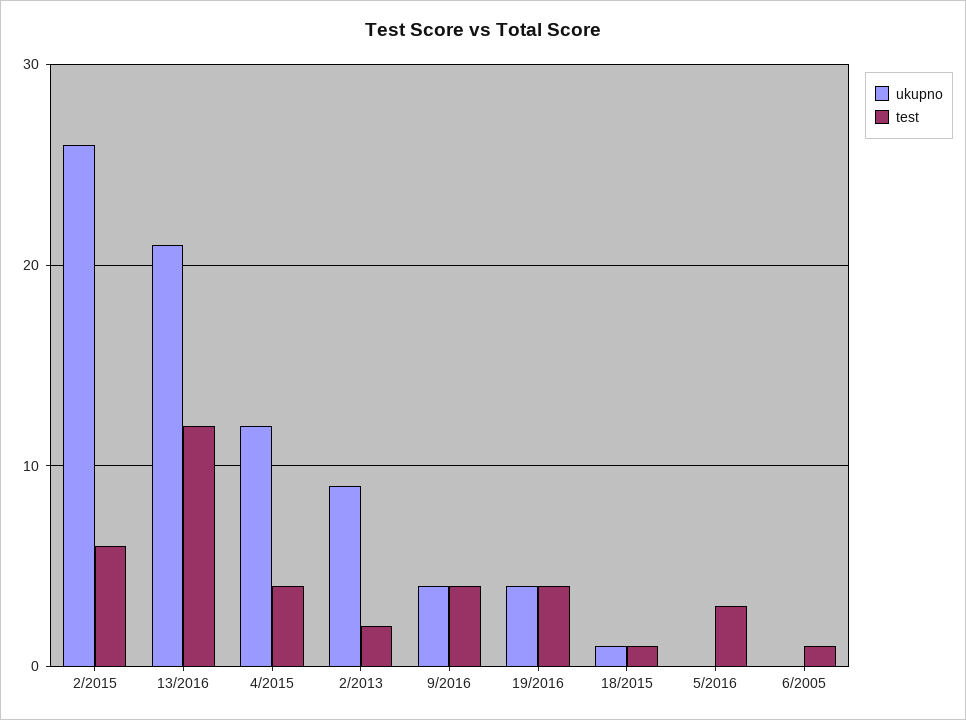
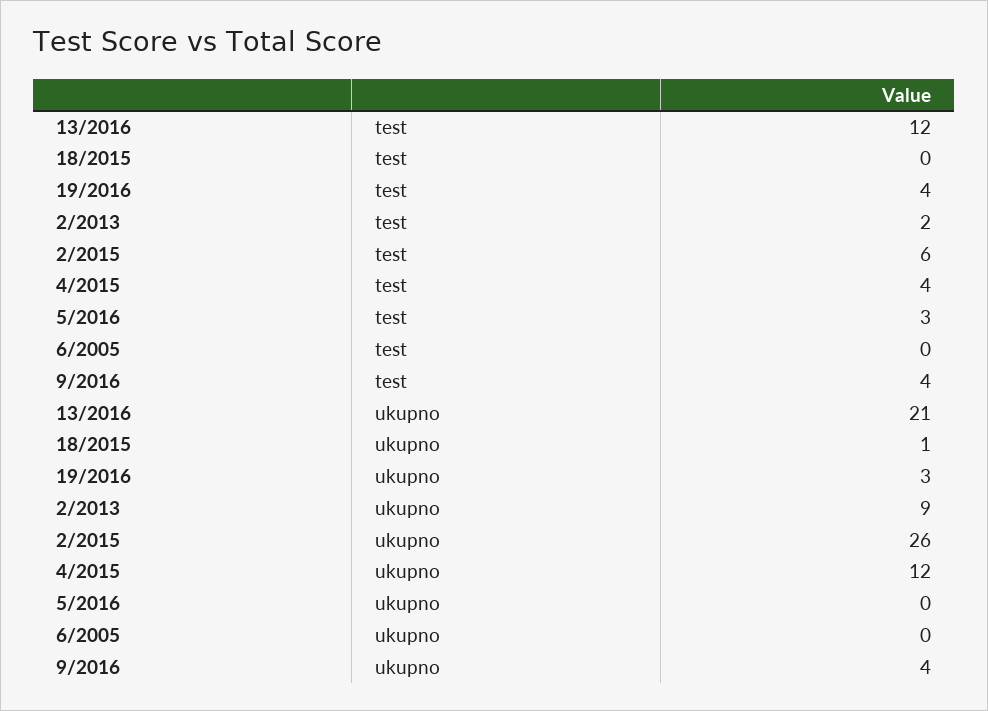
  {
    "ukupno": {
      "2/2015": 26,
      "13/2016": 21,
      "4/2015": 12,
      "2/2013": 9,
      "9/2016": 4,
-     "19/2016": 4,
+     "19/2016": 3,
      "18/2015": 1,
      "5/2016": 0,
      "6/2005": 0
    },
    "test": {
      "2/2015": 6,
      "13/2016": 12,
      "4/2015": 4,
      "2/2013": 2,
      "9/2016": 4,
      "19/2016": 4,
-     "18/2015": 1,
+     "18/2015": 0,
      "5/2016": 3,
-     "6/2005": 1
+     "6/2005": 0
    }
  }

